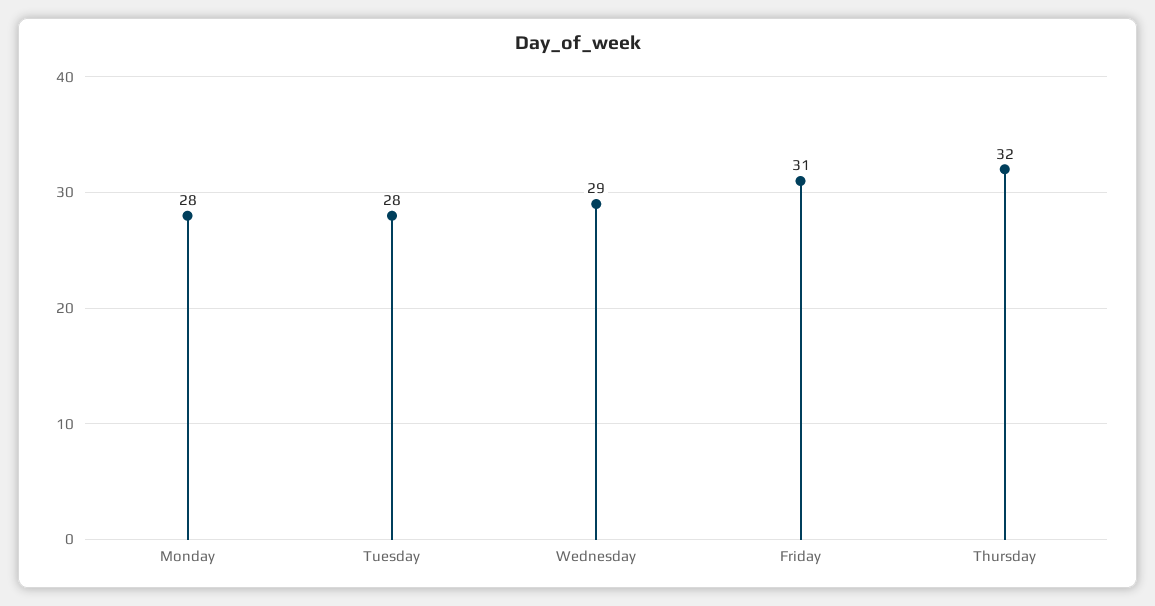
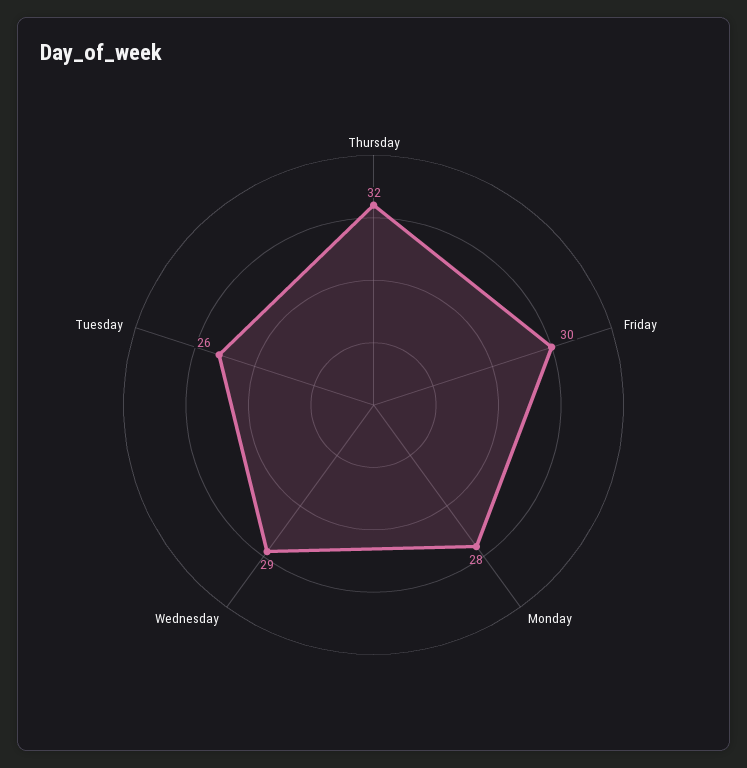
  {
    "Monday": 28,
-   "Tuesday": 28,
+   "Tuesday": 26,
    "Wednesday": 29,
-   "Friday": 31,
+   "Friday": 30,
    "Thursday": 32
  }

